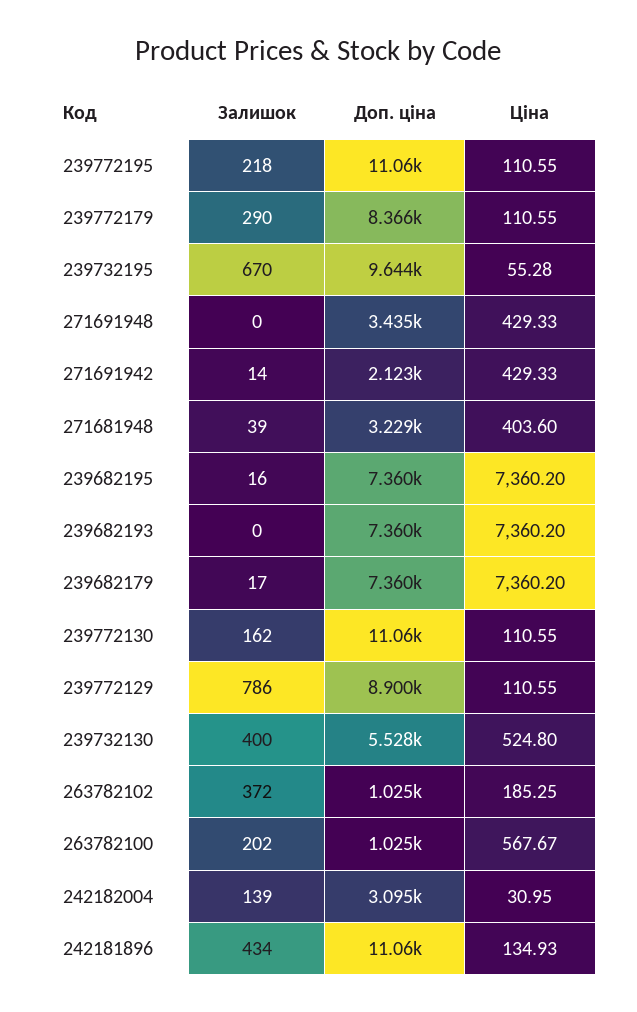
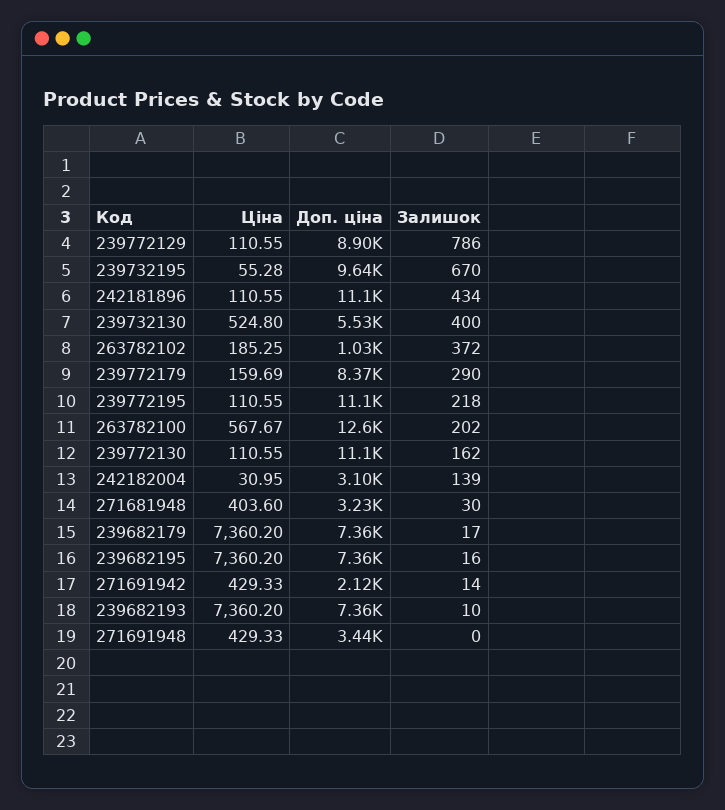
  {
    "Залишок": {
      "239772195": 218,
      "239772179": 290,
      "239732195": 670,
      "271691948": 0,
      "271691942": 14,
-     "271681948": 39,
+     "271681948": 30,
      "239682195": 16,
-     "239682193": 0,
+     "239682193": 10,
      "239682179": 17,
      "239772130": 162,
      "239772129": 786,
      "239732130": 400,
      "263782102": 372,
      "263782100": 202,
      "242182004": 139,
      "242181896": 434
    },
    "Доп. ціна": {
      "239772195": 11060,
      "239772179": 8366,
      "239732195": 9644,
      "271691948": 3435,
      "271691942": 2123,
      "271681948": 3229,
      "239682195": 7360,
      "239682193": 7360,
      "239682179": 7360,
      "239772130": 11060,
      "239772129": 8900,
      "239732130": 5528,
      "263782102": 1025,
-     "263782100": 1025,
+     "263782100": 12600,
      "242182004": 3095,
      "242181896": 11060
    },
    "Ціна": {
      "239772195": 110.55,
-     "239772179": 110.55,
+     "239772179": 159.69,
      "239732195": 55.28,
      "271691948": 429.33,
      "271691942": 429.33,
      "271681948": 403.6,
      "239682195": 7360.2,
      "239682193": 7360.2,
      "239682179": 7360.2,
      "239772130": 110.55,
      "239772129": 110.55,
      "239732130": 524.8,
      "263782102": 185.25,
      "263782100": 567.67,
      "242182004": 30.95,
-     "242181896": 134.93
+     "242181896": 110.55
    }
  }

